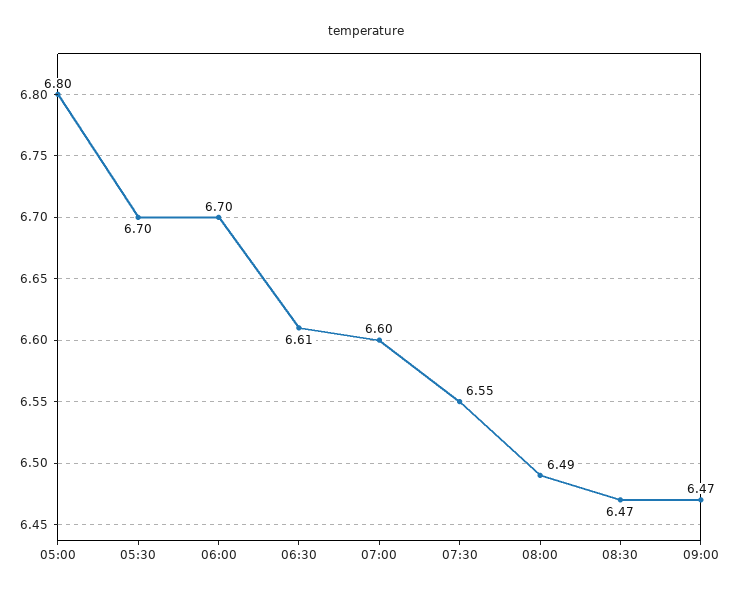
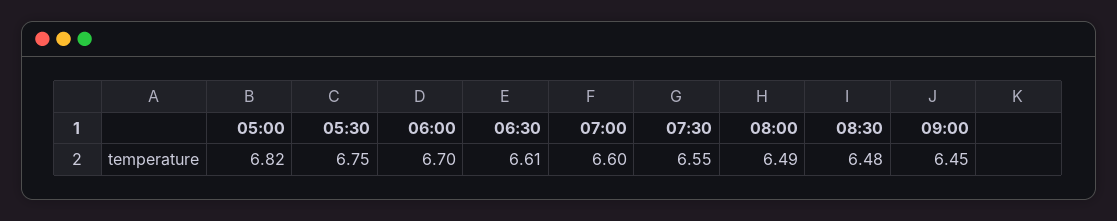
  {
-   "05:00": 6.8,
+   "05:00": 6.82,
-   "05:30": 6.7,
+   "05:30": 6.75,
    "06:00": 6.7,
    "06:30": 6.61,
    "07:00": 6.6,
    "07:30": 6.55,
    "08:00": 6.49,
-   "08:30": 6.47,
+   "08:30": 6.48,
-   "09:00": 6.47
+   "09:00": 6.45
  }

